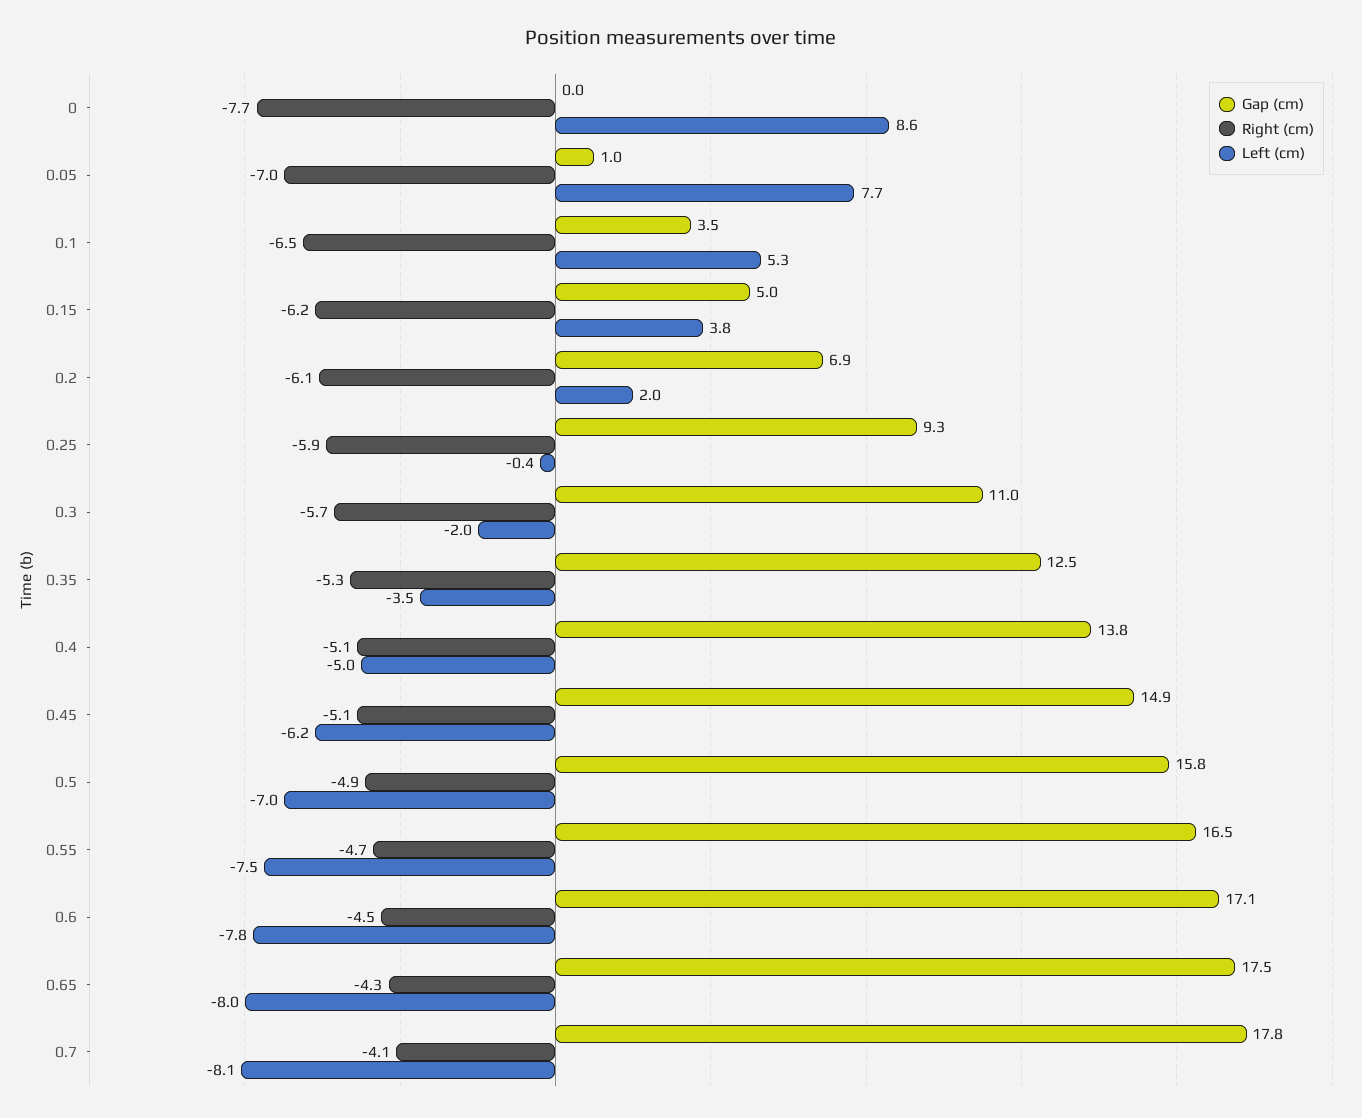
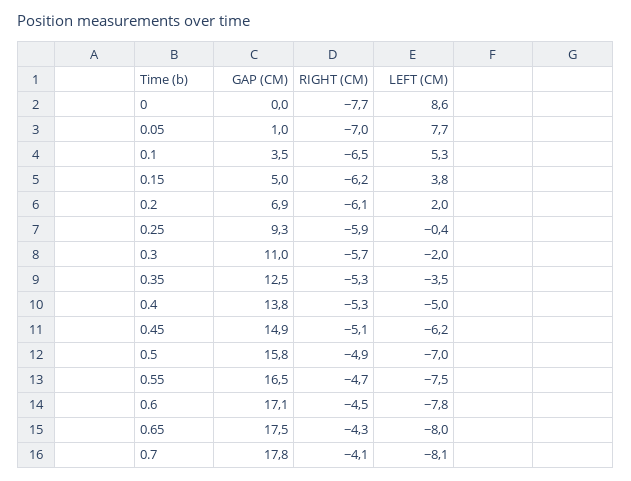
  {
    "Gap (cm)": {
      "0": 0,
      "0.05": 1,
      "0.1": 3.5,
      "0.15": 5,
      "0.2": 6.9,
      "0.25": 9.3,
      "0.3": 11,
      "0.35": 12.5,
      "0.4": 13.8,
      "0.45": 14.9,
      "0.5": 15.8,
      "0.55": 16.5,
      "0.6": 17.1,
      "0.65": 17.5,
      "0.7": 17.8
    },
    "Right (cm)": {
      "0": -7.7,
      "0.05": -7,
      "0.1": -6.5,
      "0.15": -6.2,
      "0.2": -6.1,
      "0.25": -5.9,
      "0.3": -5.7,
      "0.35": -5.3,
-     "0.4": -5.1,
+     "0.4": -5.3,
      "0.45": -5.1,
      "0.5": -4.9,
      "0.55": -4.7,
      "0.6": -4.5,
      "0.65": -4.3,
      "0.7": -4.1
    },
    "Left (cm)": {
      "0": 8.6,
      "0.05": 7.7,
      "0.1": 5.3,
      "0.15": 3.8,
      "0.2": 2,
      "0.25": -0.4,
      "0.3": -2,
      "0.35": -3.5,
      "0.4": -5,
      "0.45": -6.2,
      "0.5": -7,
      "0.55": -7.5,
      "0.6": -7.8,
      "0.65": -8,
      "0.7": -8.1
    }
  }

